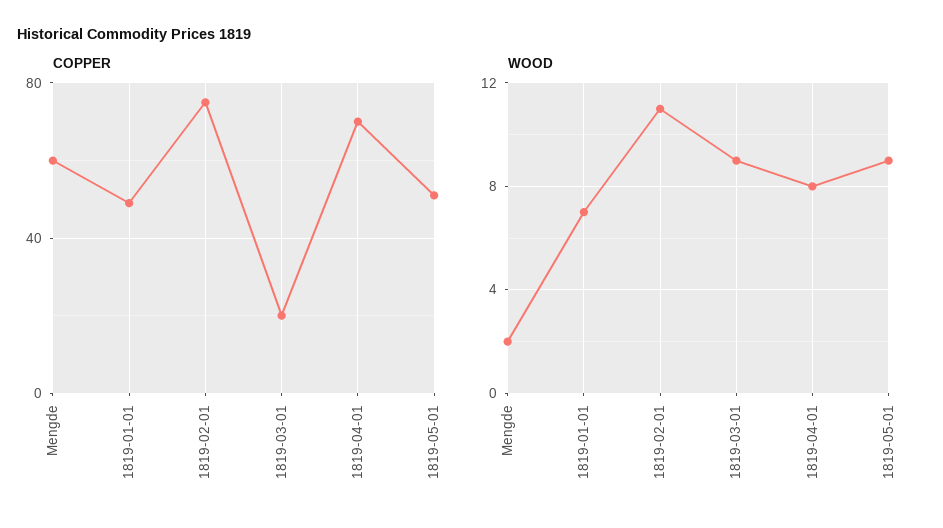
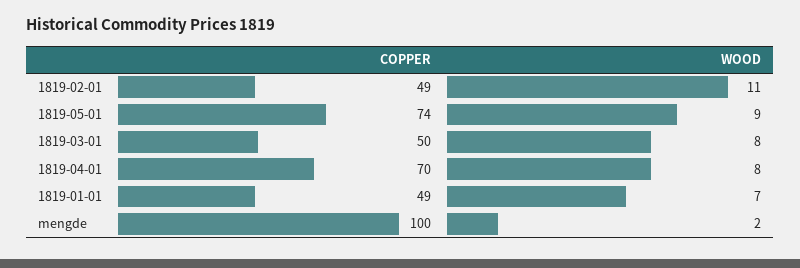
  {
    "COPPER": {
-     "Mengde": 60,
+     "Mengde": 100,
      "1819-01-01": 49,
-     "1819-02-01": 75,
+     "1819-02-01": 49,
-     "1819-03-01": 20,
+     "1819-03-01": 50,
      "1819-04-01": 70,
-     "1819-05-01": 50
+     "1819-05-01": 74
    },
    "WOOD": {
      "Mengde": 2,
      "1819-01-01": 7,
      "1819-02-01": 11,
-     "1819-03-01": 9,
+     "1819-03-01": 8,
      "1819-04-01": 8,
      "1819-05-01": 9
    }
  }

